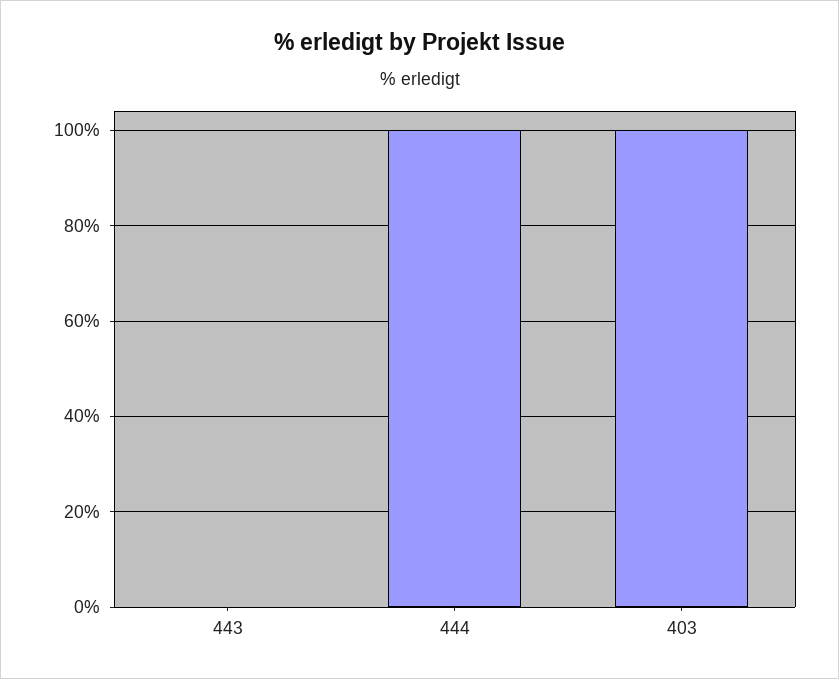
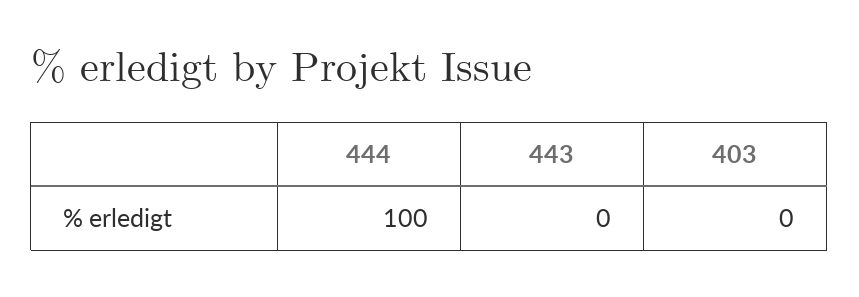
  {
    "443": 0,
    "444": 100,
-   "403": 100
+   "403": 0
  }

